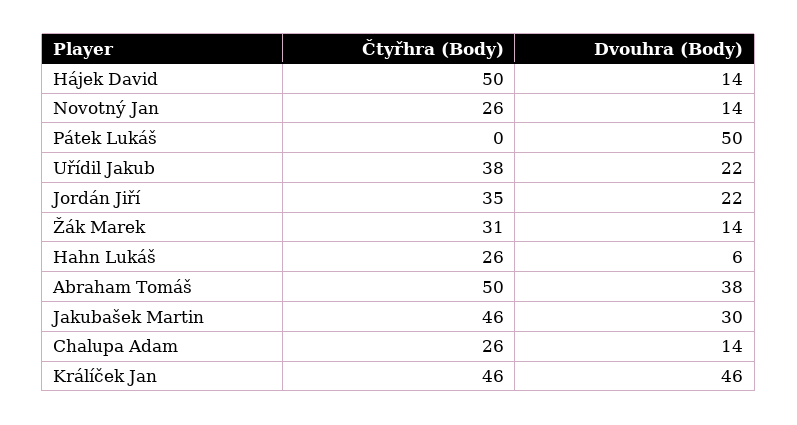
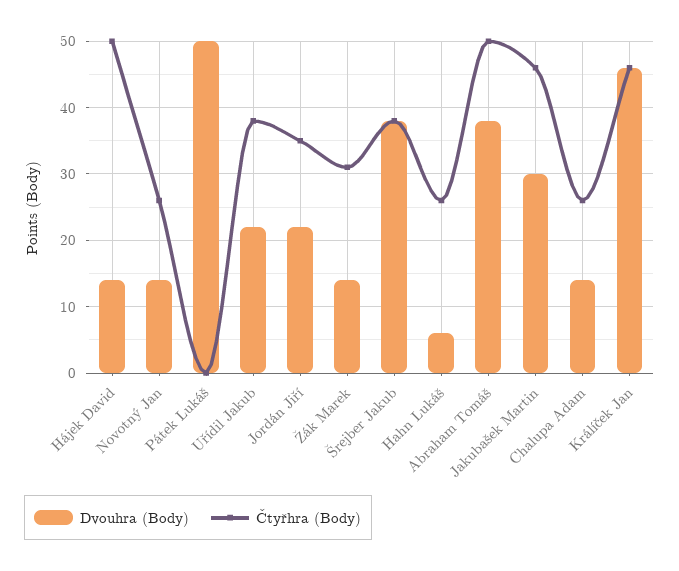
  {
    "Čtyřhra (Body)": {
      "Hájek David": 50,
      "Novotný Jan": 26,
      "Pátek Lukáš": 0,
      "Uřídil Jakub": 38,
      "Jordán Jiří": 35,
      "Žák Marek": 31,
      "Hahn Lukáš": 26,
      "Abraham Tomáš": 50,
      "Jakubašek Martin": 46,
      "Chalupa Adam": 26,
-     "Králíček Jan": 46
+     "Králíček Jan": 46,
+     "Šrejber Jakub": 38
    },
    "Dvouhra (Body)": {
      "Hájek David": 14,
      "Novotný Jan": 14,
      "Pátek Lukáš": 50,
      "Uřídil Jakub": 22,
      "Jordán Jiří": 22,
      "Žák Marek": 14,
      "Hahn Lukáš": 6,
      "Abraham Tomáš": 38,
      "Jakubašek Martin": 30,
      "Chalupa Adam": 14,
-     "Králíček Jan": 46
+     "Králíček Jan": 46,
+     "Šrejber Jakub": 38
    }
  }

